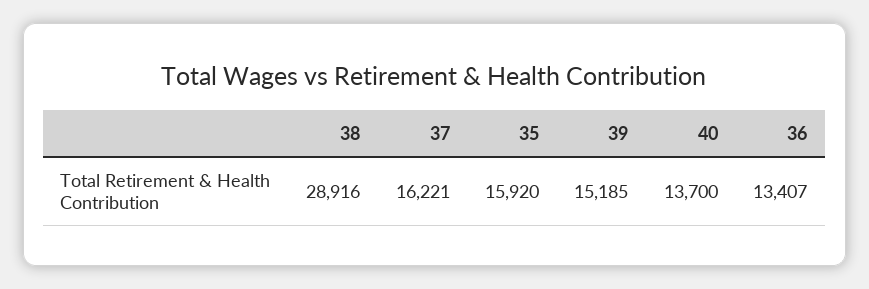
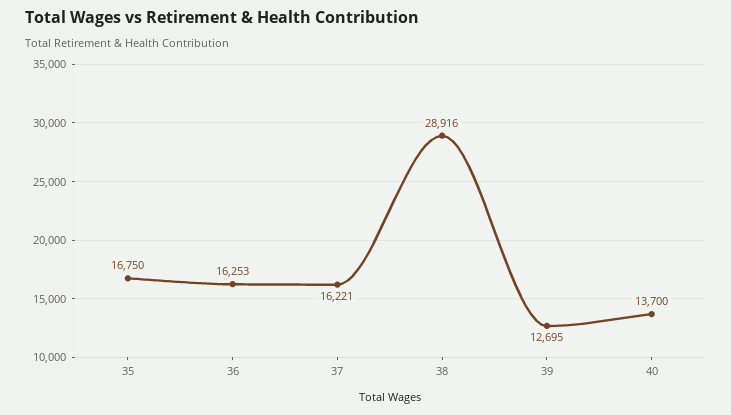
  {
    "38": 28916,
    "37": 16221,
-   "35": 15920,
+   "35": 16750,
-   "39": 15185,
+   "39": 12695,
    "40": 13700,
-   "36": 13407
+   "36": 16253
  }

